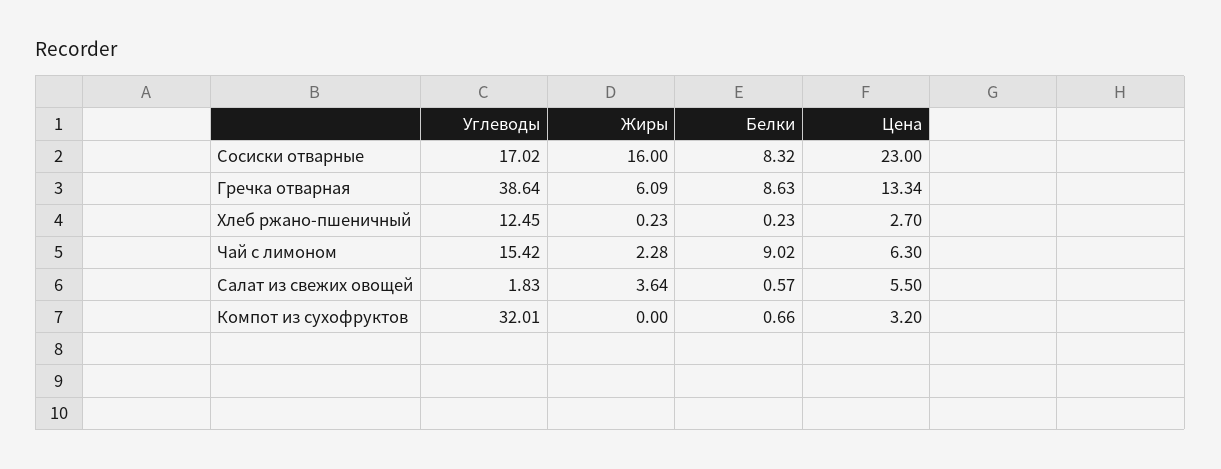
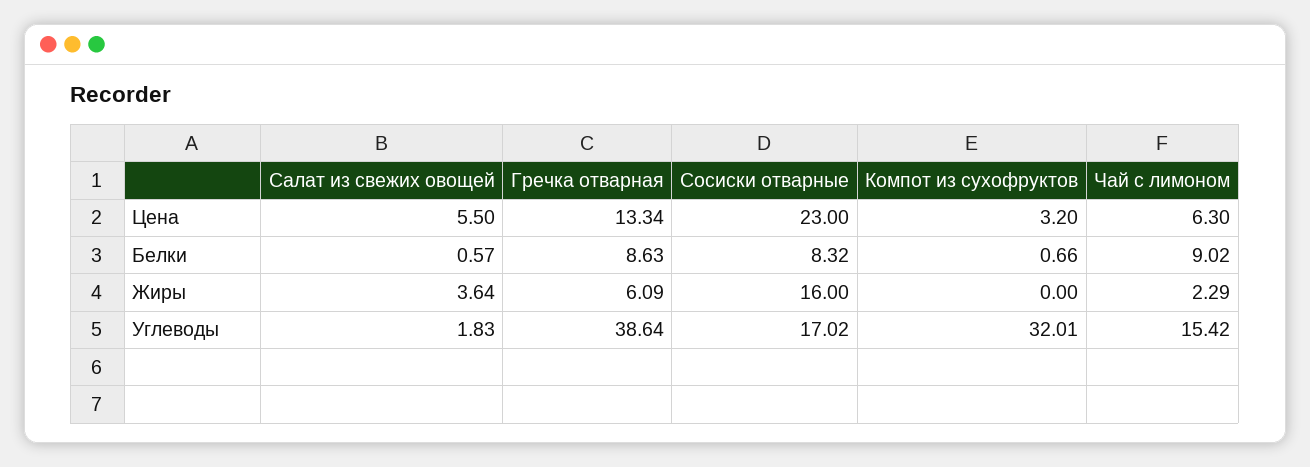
  {
    "Углеводы": {
      "Сосиски отварные": 17.02,
      "Гречка отварная": 38.64,
-     "Хлеб ржано-пшеничный": 12.45,
      "Чай с лимоном": 15.42,
      "Салат из свежих овощей": 1.83,
      "Компот из сухофруктов": 32.01
    },
    "Жиры": {
      "Сосиски отварные": 16,
      "Гречка отварная": 6.09,
-     "Хлеб ржано-пшеничный": 0.23,
-     "Чай с лимоном": 2.28,
+     "Чай с лимоном": 2.29,
      "Салат из свежих овощей": 3.64,
      "Компот из сухофруктов": 0
    },
    "Белки": {
      "Сосиски отварные": 8.32,
      "Гречка отварная": 8.63,
-     "Хлеб ржано-пшеничный": 0.23,
      "Чай с лимоном": 9.02,
      "Салат из свежих овощей": 0.57,
      "Компот из сухофруктов": 0.66
    },
    "Цена": {
      "Сосиски отварные": 23,
      "Гречка отварная": 13.34,
-     "Хлеб ржано-пшеничный": 2.7,
      "Чай с лимоном": 6.3,
      "Салат из свежих овощей": 5.5,
      "Компот из сухофруктов": 3.2
    }
  }

